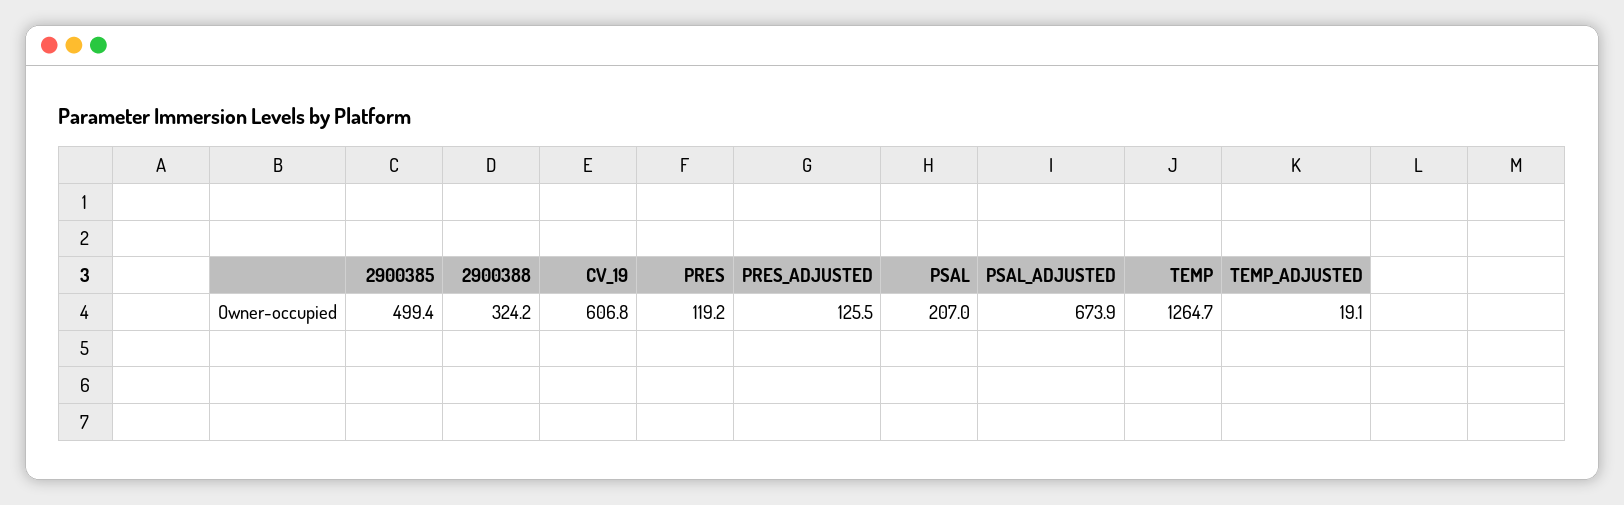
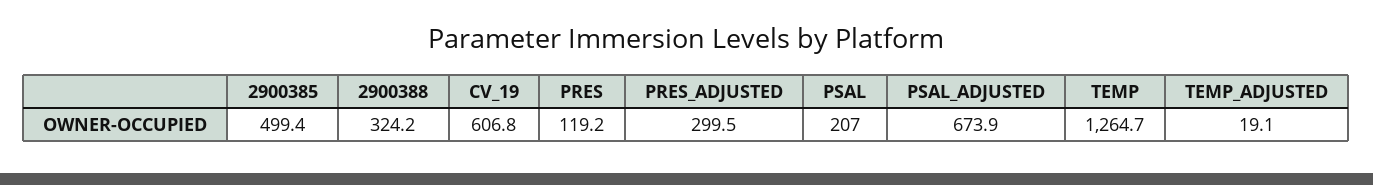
  {
    "2900385": 499.4,
    "2900388": 324.2,
    "CV_19": 606.8,
    "PRES": 119.2,
-   "PRES_ADJUSTED": 125.5,
+   "PRES_ADJUSTED": 299.5,
    "PSAL": 207,
    "PSAL_ADJUSTED": 673.9,
    "TEMP": 1264.7,
    "TEMP_ADJUSTED": 19.1
  }

